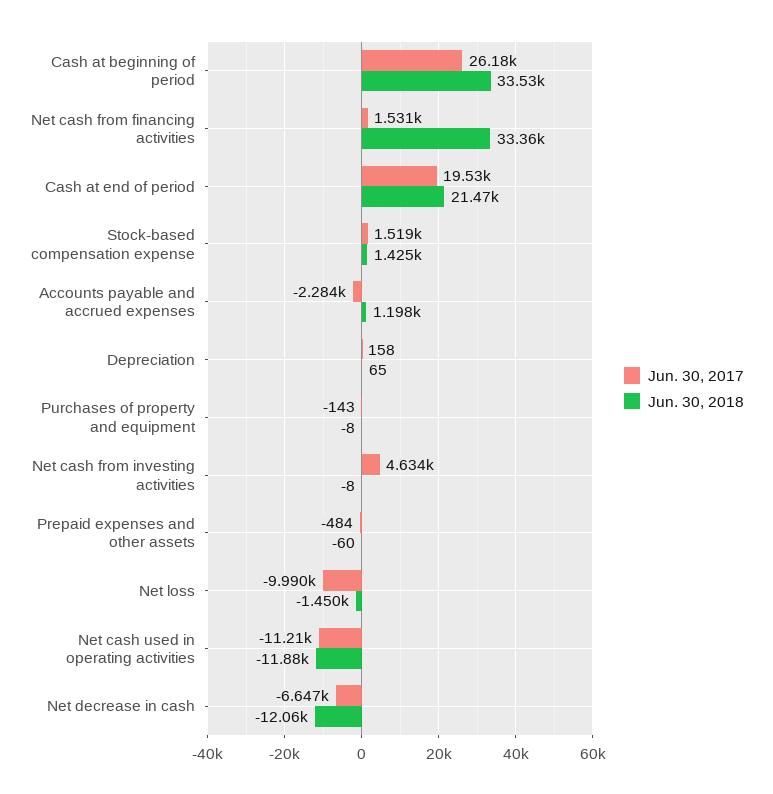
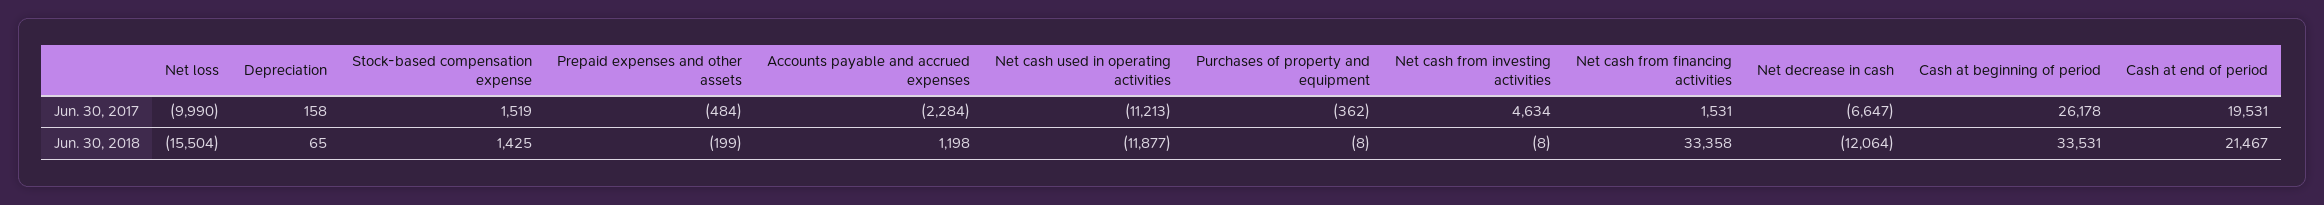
  {
    "Jun. 30, 2017": {
      "Cash at beginning of period": 26178,
      "Net cash from financing activities": 1531,
      "Cash at end of period": 19531,
      "Stock-based compensation expense": 1519,
      "Accounts payable and accrued expenses": -2284,
      "Depreciation": 158,
-     "Purchases of property and equipment": -143,
+     "Purchases of property and equipment": -362,
      "Net cash from investing activities": 4634,
      "Prepaid expenses and other assets": -484,
      "Net loss": -9990,
      "Net cash used in operating activities": -11213,
      "Net decrease in cash": -6647
    },
    "Jun. 30, 2018": {
      "Cash at beginning of period": 33531,
      "Net cash from financing activities": 33358,
      "Cash at end of period": 21467,
      "Stock-based compensation expense": 1425,
      "Accounts payable and accrued expenses": 1198,
      "Depreciation": 65,
      "Purchases of property and equipment": -8,
      "Net cash from investing activities": -8,
-     "Prepaid expenses and other assets": -60,
+     "Prepaid expenses and other assets": -199,
-     "Net loss": -1450,
+     "Net loss": -15504,
      "Net cash used in operating activities": -11877,
      "Net decrease in cash": -12064
    }
  }

